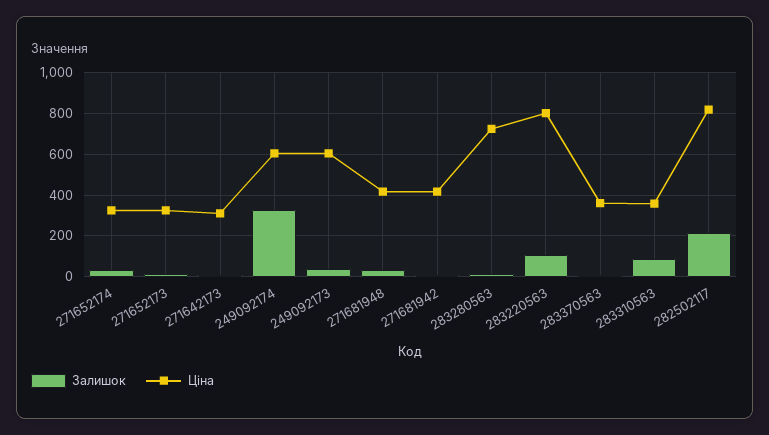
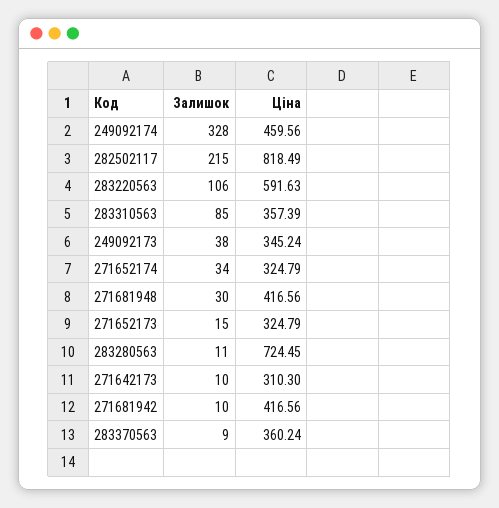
  {
    "Залишок": {
      "271652174": 34,
      "271652173": 15,
      "271642173": 10,
      "249092174": 328,
      "249092173": 38,
      "271681948": 30,
      "271681942": 10,
      "283280563": 11,
      "283220563": 106,
      "283370563": 9,
      "283310563": 85,
      "282502117": 215
    },
    "Ціна": {
      "271652174": 324.79,
      "271652173": 324.79,
      "271642173": 310.3,
-     "249092174": 600,
+     "249092174": 459.56,
-     "249092173": 600,
+     "249092173": 345.24,
      "271681948": 416.56,
      "271681942": 416.56,
      "283280563": 724.45,
-     "283220563": 800,
+     "283220563": 591.63,
      "283370563": 360.24,
      "283310563": 357.39,
      "282502117": 818.49
    }
  }

